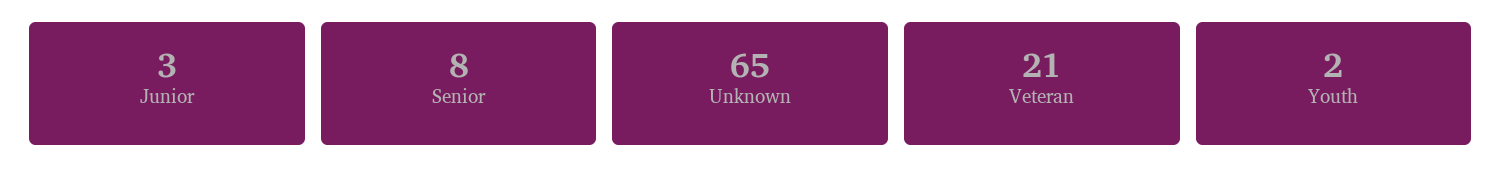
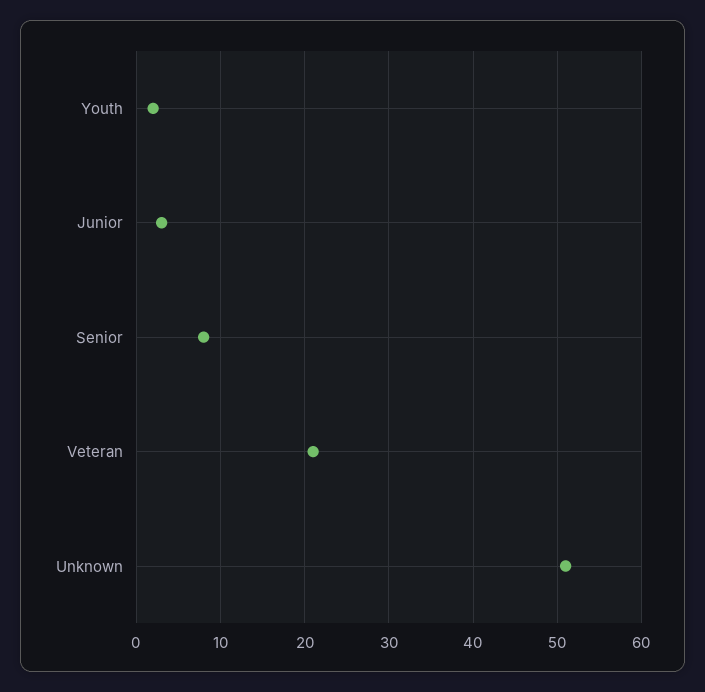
  {
    "Junior": 3,
    "Senior": 8,
-   "Unknown": 65,
+   "Unknown": 51,
    "Veteran": 21,
    "Youth": 2
  }

